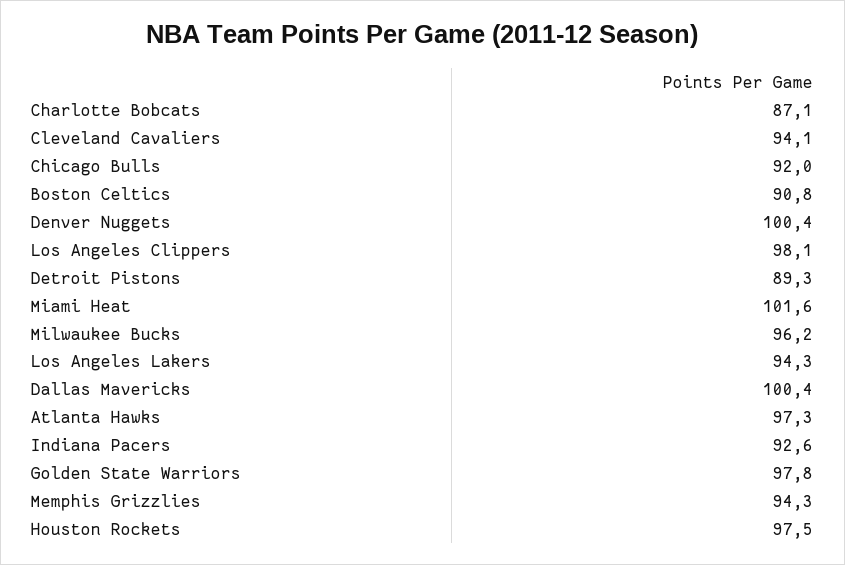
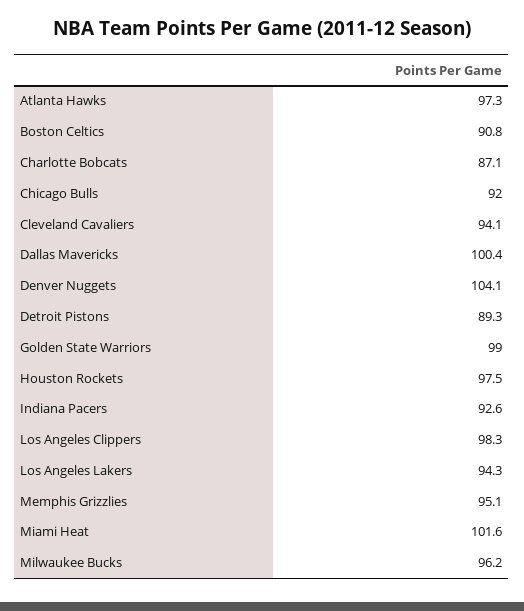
  {
    "Charlotte Bobcats": 87.1,
    "Cleveland Cavaliers": 94.1,
    "Chicago Bulls": 92,
    "Boston Celtics": 90.8,
-   "Denver Nuggets": 100.4,
+   "Denver Nuggets": 104.1,
-   "Los Angeles Clippers": 98.1,
+   "Los Angeles Clippers": 98.3,
    "Detroit Pistons": 89.3,
    "Miami Heat": 101.6,
    "Milwaukee Bucks": 96.2,
    "Los Angeles Lakers": 94.3,
    "Dallas Mavericks": 100.4,
    "Atlanta Hawks": 97.3,
    "Indiana Pacers": 92.6,
-   "Golden State Warriors": 97.8,
+   "Golden State Warriors": 99,
-   "Memphis Grizzlies": 94.3,
+   "Memphis Grizzlies": 95.1,
    "Houston Rockets": 97.5
  }

